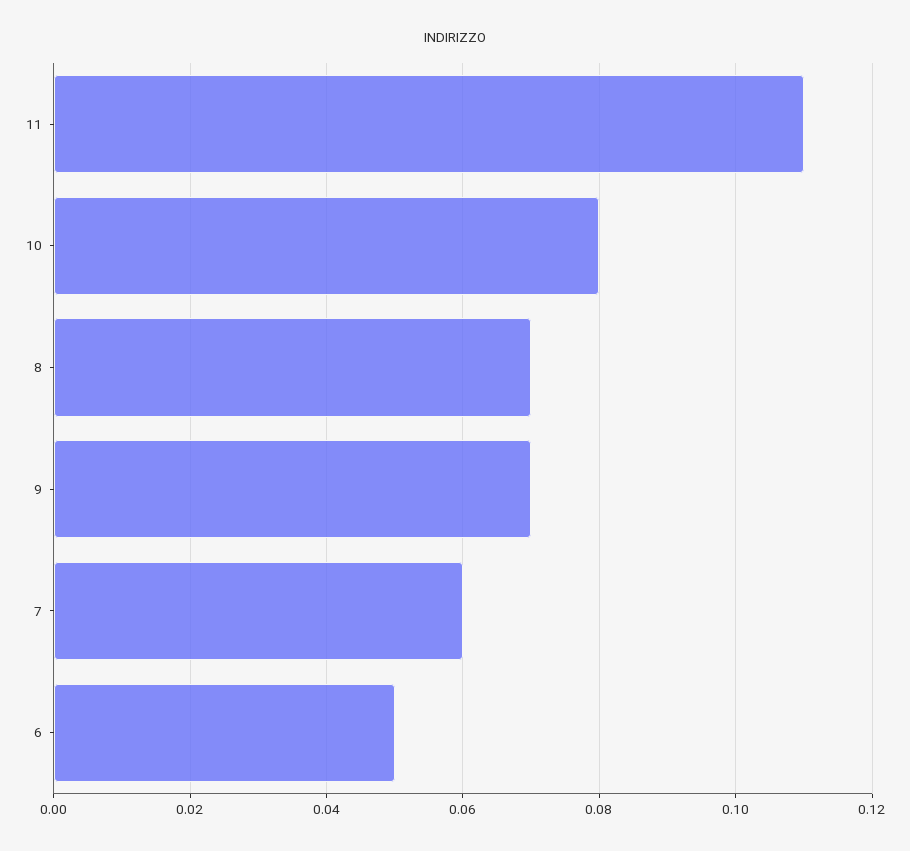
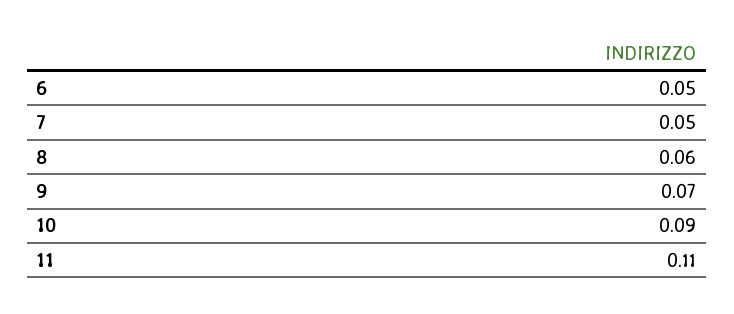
  {
    "11": 0.11,
-   "10": 0.08,
+   "10": 0.09,
-   "8": 0.07,
+   "8": 0.06,
    "9": 0.07,
-   "7": 0.06,
+   "7": 0.05,
    "6": 0.05
  }

